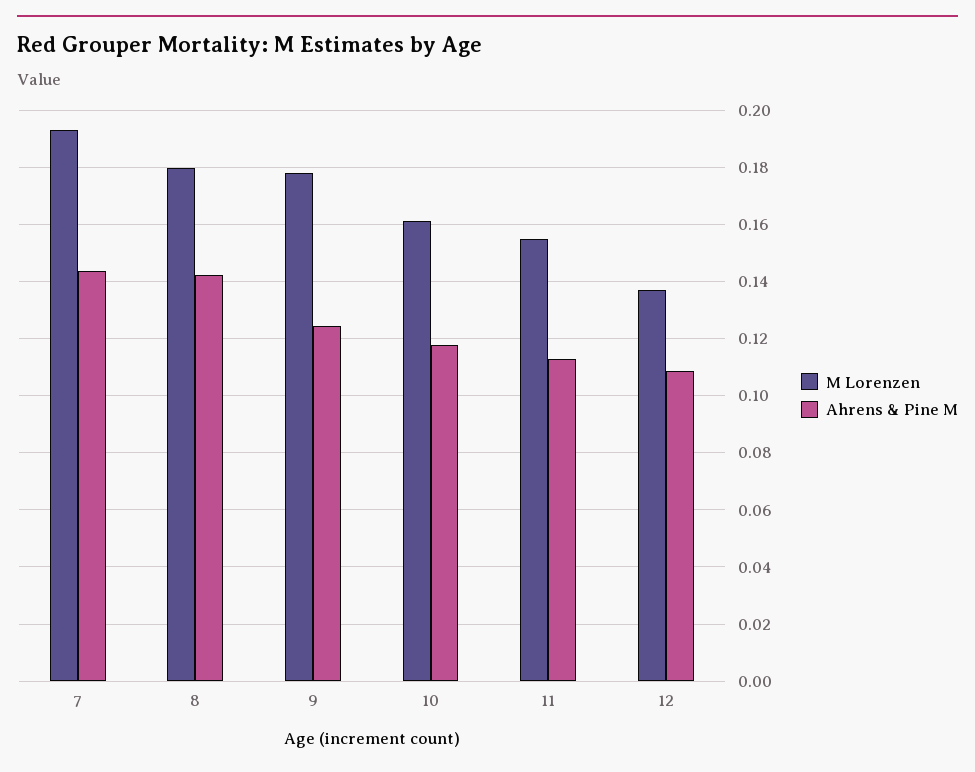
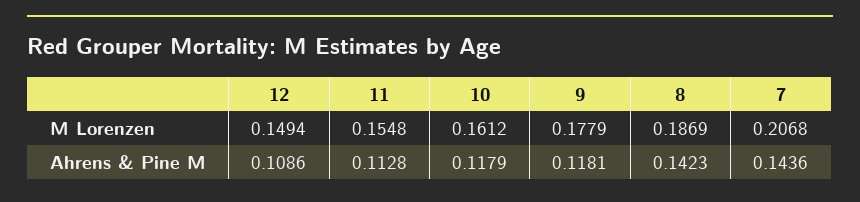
  {
    "M Lorenzen": {
-     "7": 0.1925,
+     "7": 0.2068,
-     "8": 0.18,
+     "8": 0.1869,
      "9": 0.1779,
      "10": 0.1612,
      "11": 0.1548,
-     "12": 0.1375
+     "12": 0.1494
    },
    "Ahrens & Pine M": {
      "7": 0.1436,
      "8": 0.1423,
-     "9": 0.125,
+     "9": 0.1181,
      "10": 0.1179,
      "11": 0.1128,
      "12": 0.1086
    }
  }

